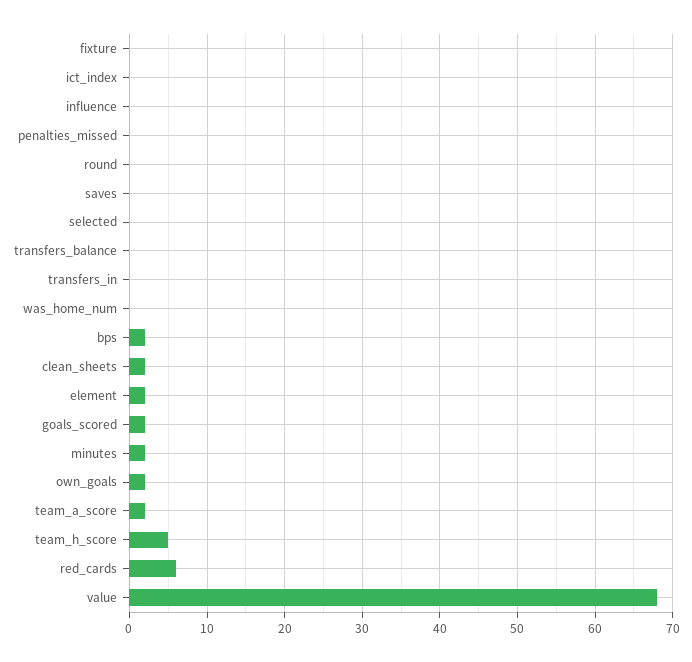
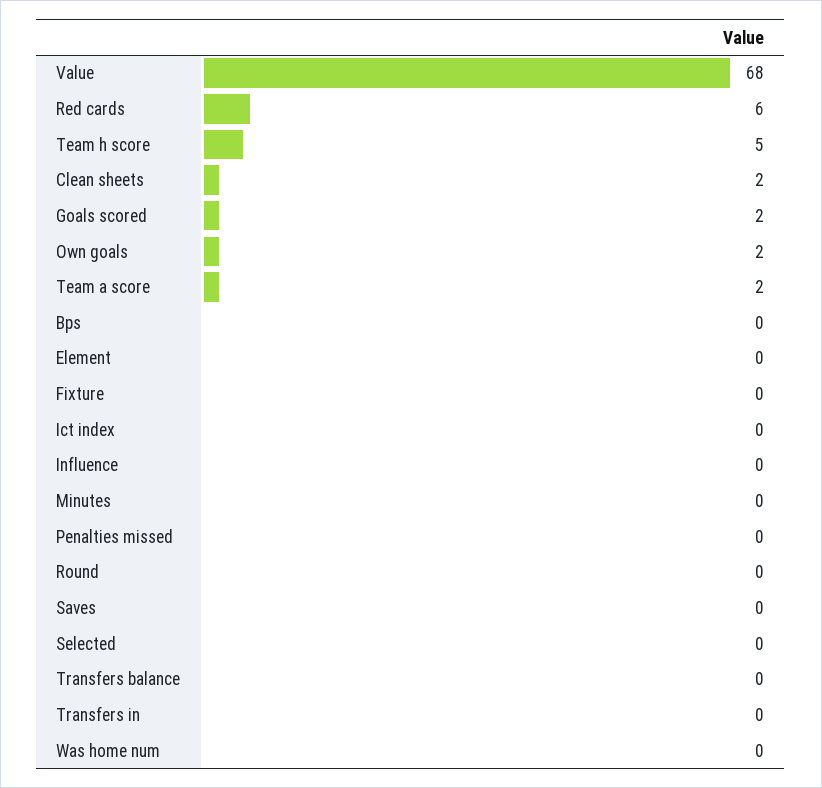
  {
    "fixture": 0,
    "ict_index": 0,
    "influence": 0,
    "penalties_missed": 0,
    "round": 0,
    "saves": 0,
    "selected": 0,
    "transfers_balance": 0,
    "transfers_in": 0,
    "was_home_num": 0,
-   "bps": 2,
+   "bps": 0,
    "clean_sheets": 2,
-   "element": 2,
+   "element": 0,
    "goals_scored": 2,
-   "minutes": 2,
+   "minutes": 0,
    "own_goals": 2,
    "team_a_score": 2,
    "team_h_score": 5,
    "red_cards": 6,
    "value": 68
  }

